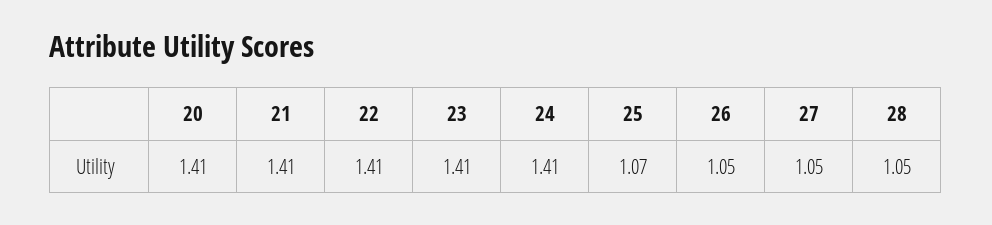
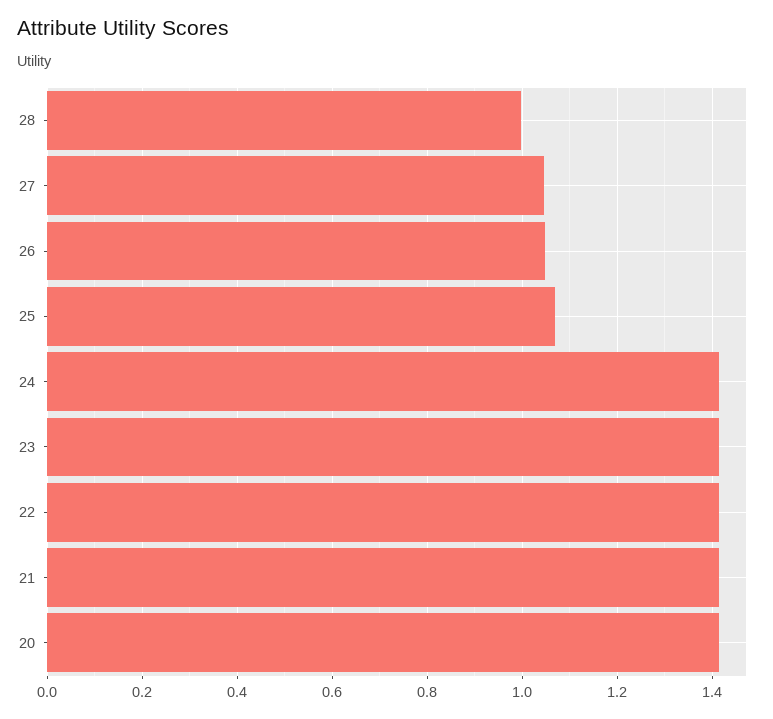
  {
    "20": 1.41,
    "21": 1.41,
    "22": 1.41,
    "23": 1.41,
    "24": 1.41,
    "25": 1.07,
    "26": 1.05,
    "27": 1.05,
-   "28": 1.05
+   "28": 1
  }

